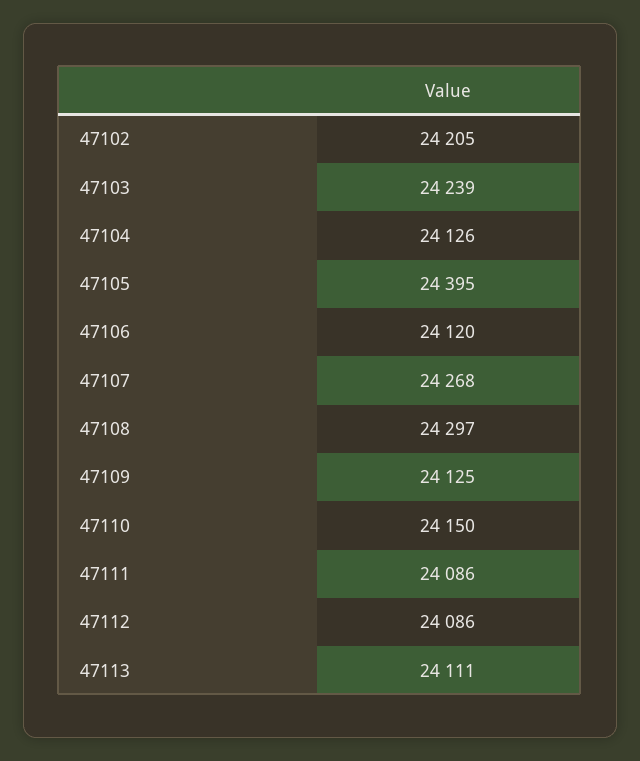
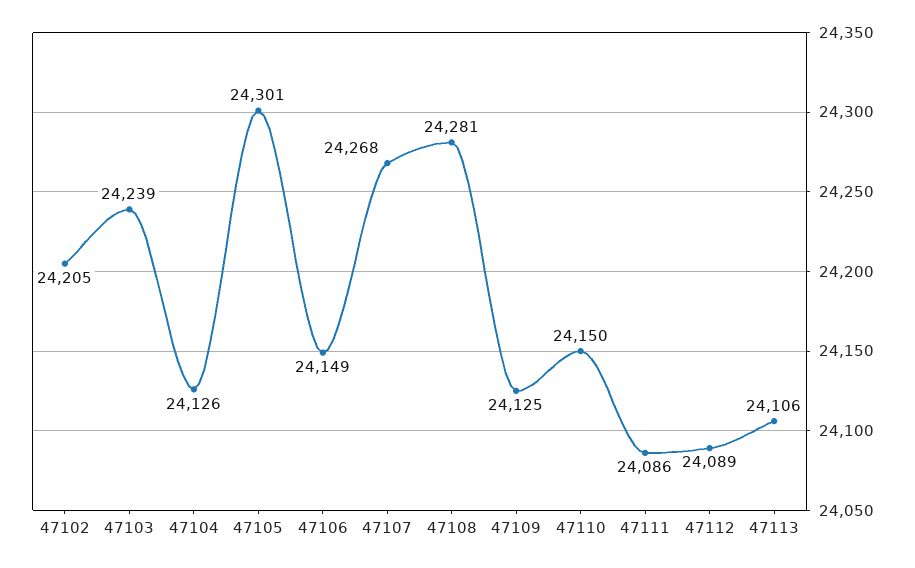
  {
    "47102": 24205,
    "47103": 24239,
    "47104": 24126,
-   "47105": 24395,
+   "47105": 24301,
-   "47106": 24120,
+   "47106": 24149,
    "47107": 24268,
-   "47108": 24297,
+   "47108": 24281,
    "47109": 24125,
    "47110": 24150,
    "47111": 24086,
-   "47112": 24086,
+   "47112": 24089,
-   "47113": 24111
+   "47113": 24106
  }

